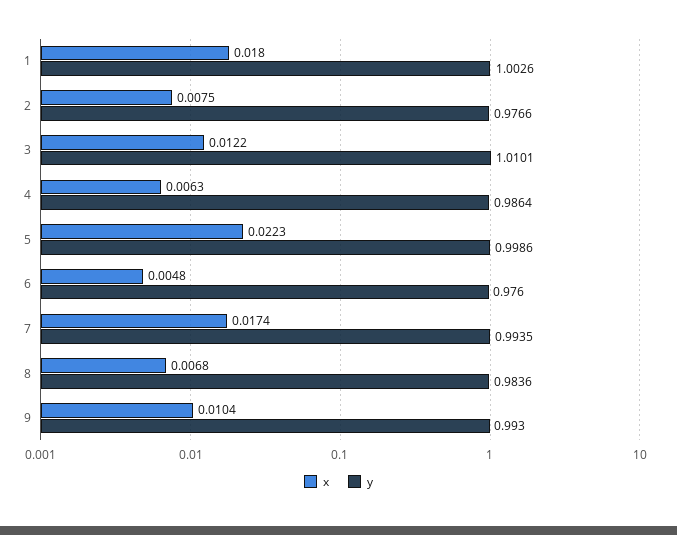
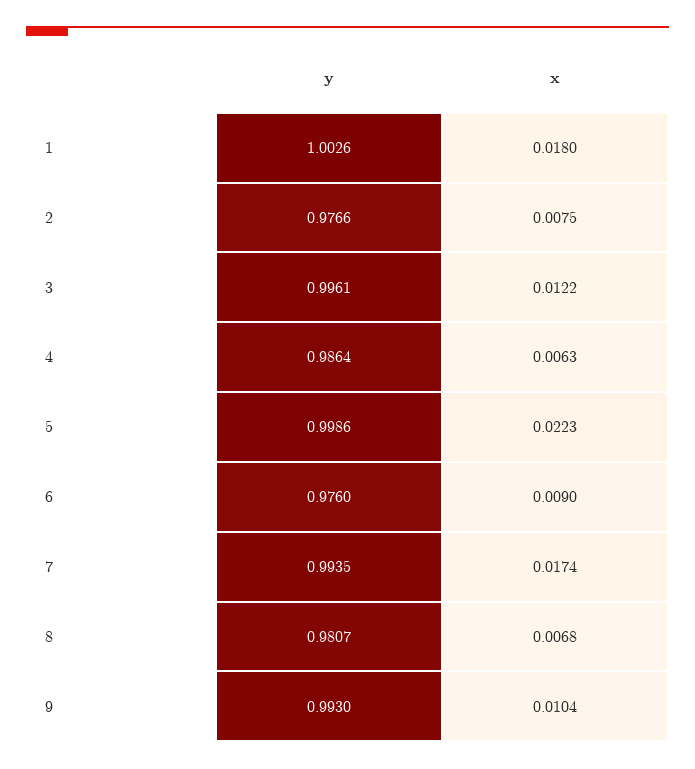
  {
    "x": {
      "1": 0.018,
      "2": 0.0075,
      "3": 0.0122,
      "4": 0.0063,
      "5": 0.0223,
-     "6": 0.0048,
+     "6": 0.009,
      "7": 0.0174,
      "8": 0.0068,
      "9": 0.0104
    },
    "y": {
      "1": 1.0026,
      "2": 0.9766,
-     "3": 1.0101,
+     "3": 0.9961,
      "4": 0.9864,
      "5": 0.9986,
      "6": 0.976,
      "7": 0.9935,
-     "8": 0.9836,
+     "8": 0.9807,
      "9": 0.993
    }
  }

